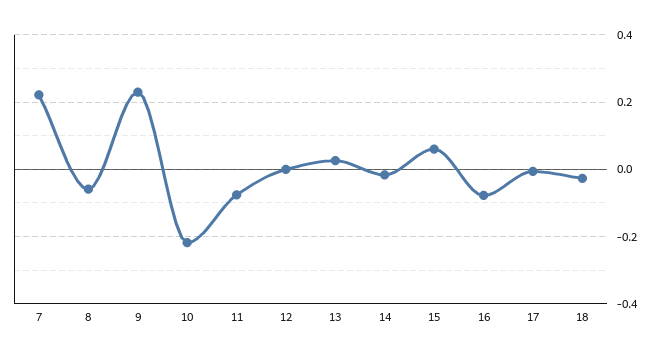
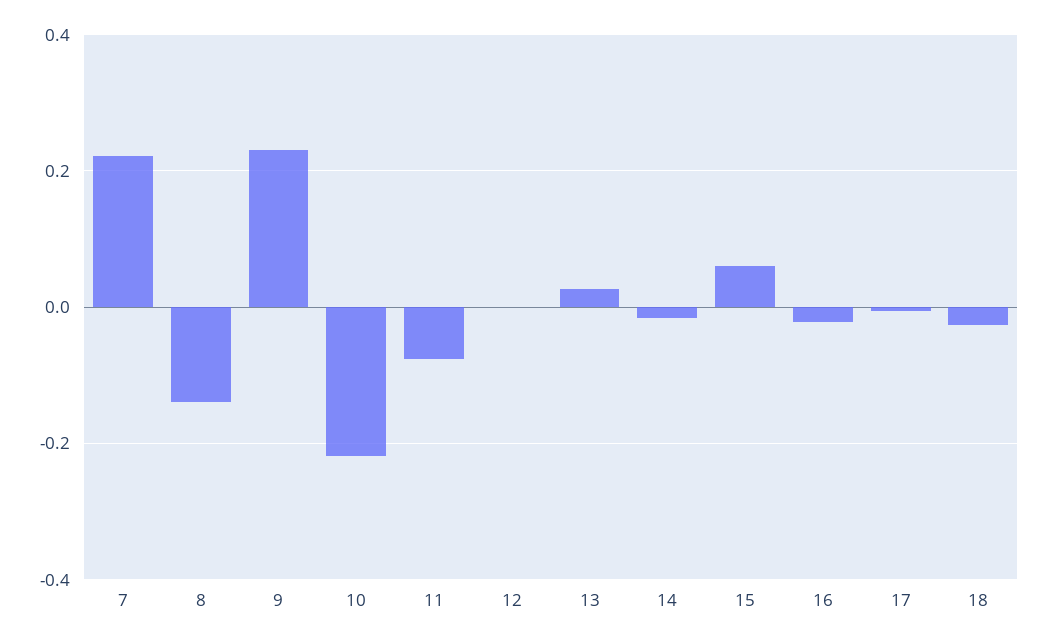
  {
    "7": 0.22,
-   "8": -0.06,
+   "8": -0.14,
    "9": 0.24,
    "10": -0.22,
    "11": -0.08,
    "12": 0,
    "13": 0.02,
    "14": -0.02,
    "15": 0.06,
-   "16": -0.08,
+   "16": -0.02,
    "17": 0,
    "18": -0.02
  }

